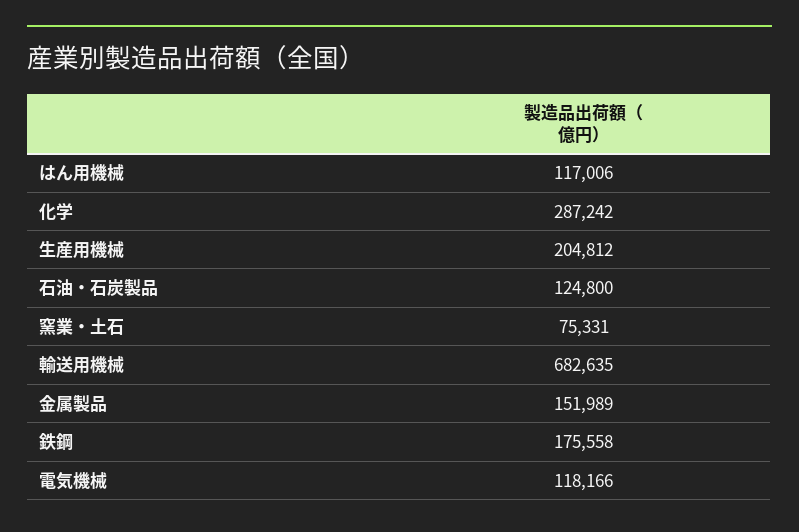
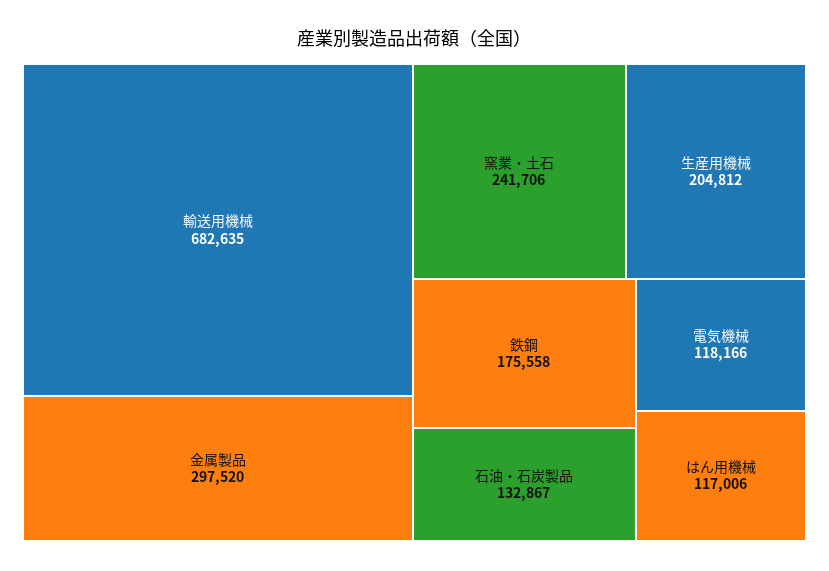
  {
    "はん用機械": 117006,
-   "化学": 287242,
    "生産用機械": 204812,
-   "石油・石炭製品": 124800,
+   "石油・石炭製品": 132867,
-   "窯業・土石": 75331,
+   "窯業・土石": 241706,
    "輸送用機械": 682635,
-   "金属製品": 151989,
+   "金属製品": 297520,
    "鉄鋼": 175558,
    "電気機械": 118166
  }

